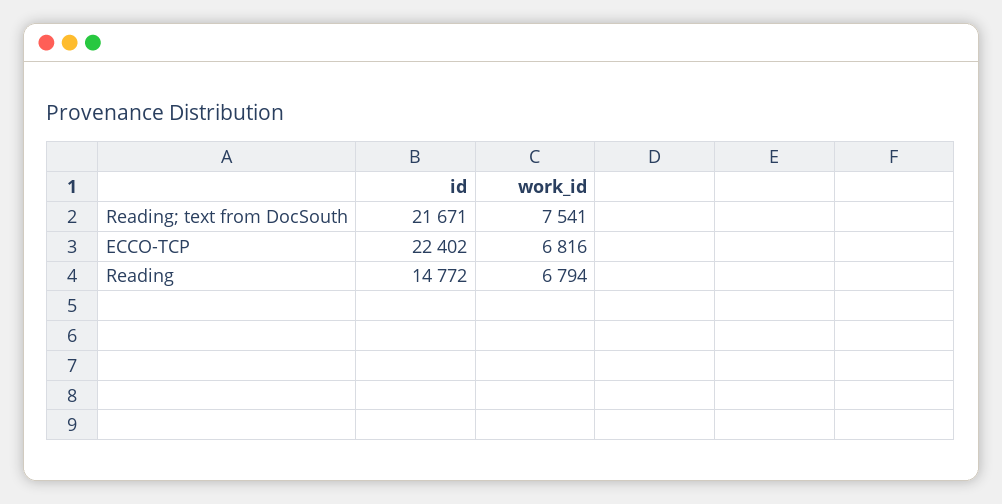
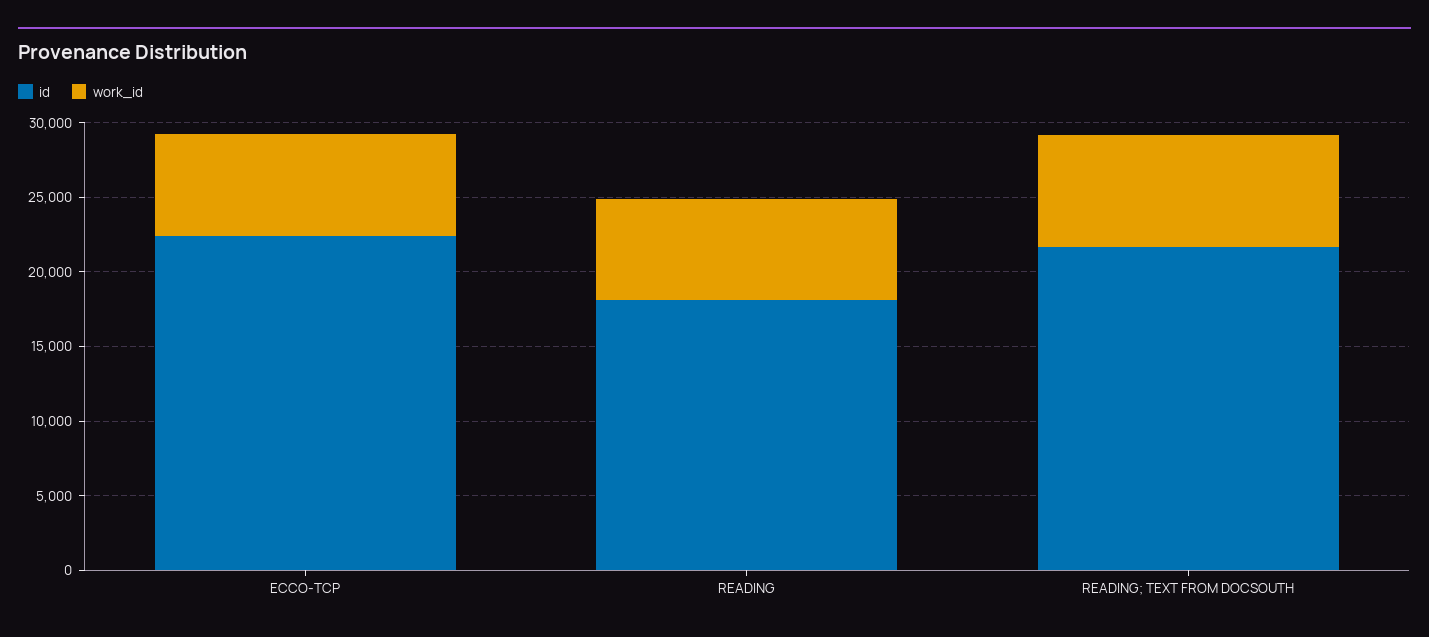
  {
    "id": {
      "Reading; text from DocSouth": 21671,
      "ECCO-TCP": 22402,
-     "Reading": 14772
+     "Reading": 18000
    },
    "work_id": {
      "Reading; text from DocSouth": 7541,
      "ECCO-TCP": 6816,
      "Reading": 6794
    }
  }

